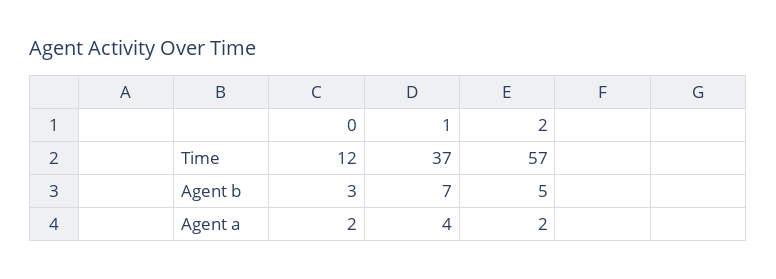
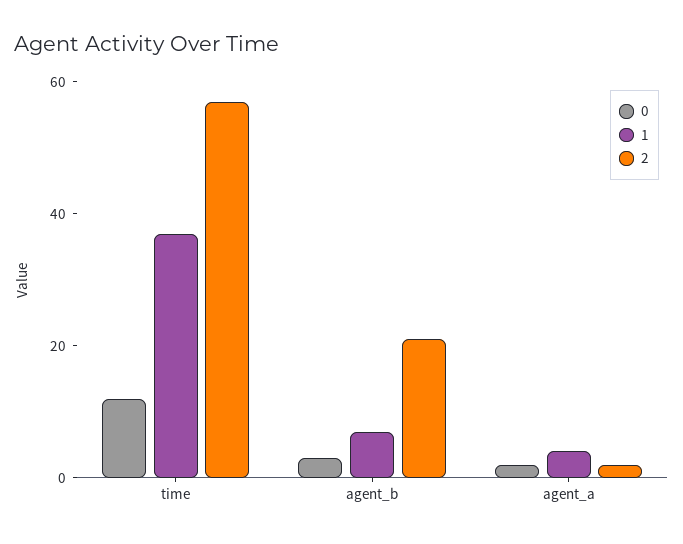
  {
    "0": {
      "Time": 12,
      "Agent b": 3,
      "Agent a": 2
    },
    "1": {
      "Time": 37,
      "Agent b": 7,
      "Agent a": 4
    },
    "2": {
      "Time": 57,
-     "Agent b": 5,
+     "Agent b": 20,
      "Agent a": 2
    }
  }

